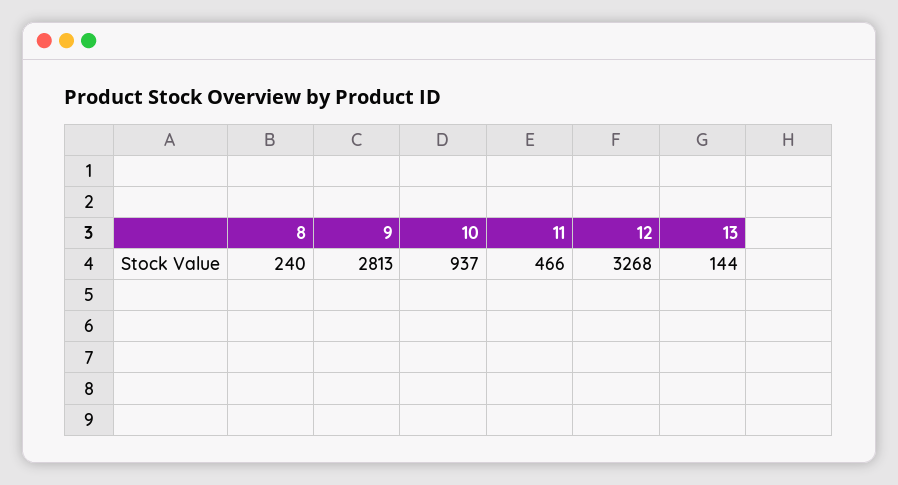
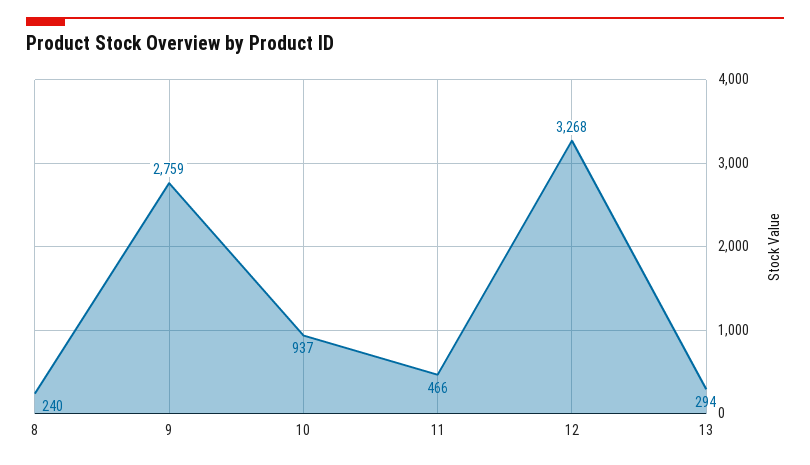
  {
    "8": 240,
-   "9": 2813,
+   "9": 2759,
    "10": 937,
    "11": 466,
    "12": 3268,
-   "13": 144
+   "13": 294
  }

